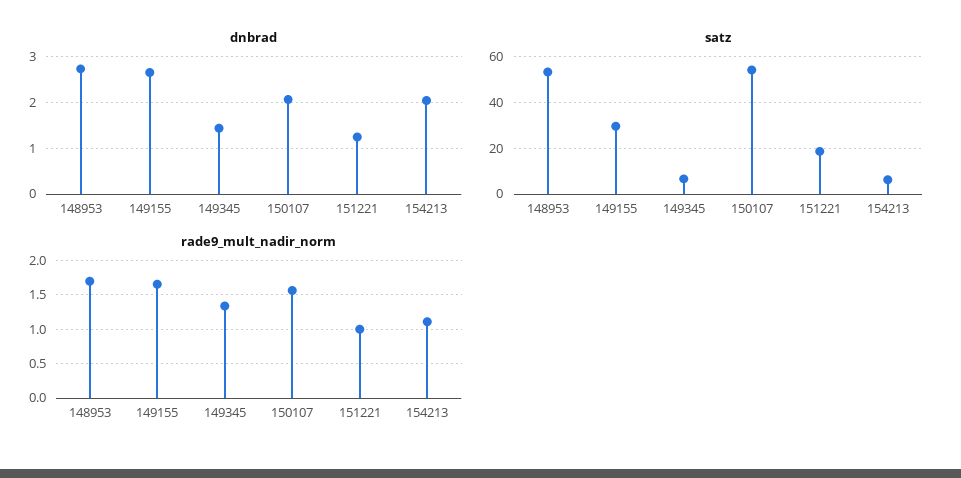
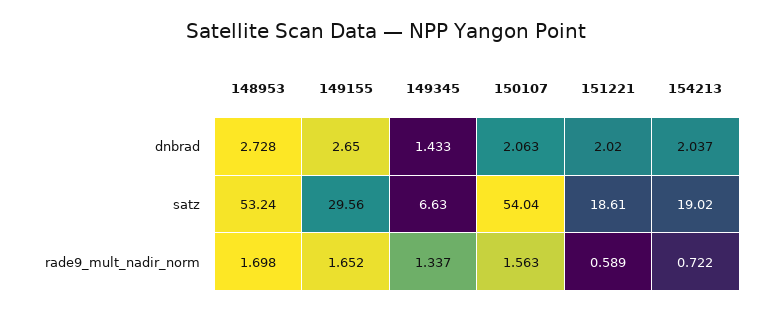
  {
    "dnbrad": {
      "148953": 2.728,
      "149155": 2.65,
      "149345": 1.433,
      "150107": 2.063,
-     "151221": 1.2,
+     "151221": 2.02,
      "154213": 2.037
    },
    "satz": {
      "148953": 53.24,
      "149155": 29.56,
      "149345": 6.63,
      "150107": 54.04,
      "151221": 18.61,
-     "154213": 5
+     "154213": 19.02
    },
    "rade9_mult_nadir_norm": {
      "148953": 1.698,
      "149155": 1.652,
      "149345": 1.337,
      "150107": 1.563,
-     "151221": 1,
+     "151221": 0.589,
-     "154213": 1.1
+     "154213": 0.722
    }
  }

